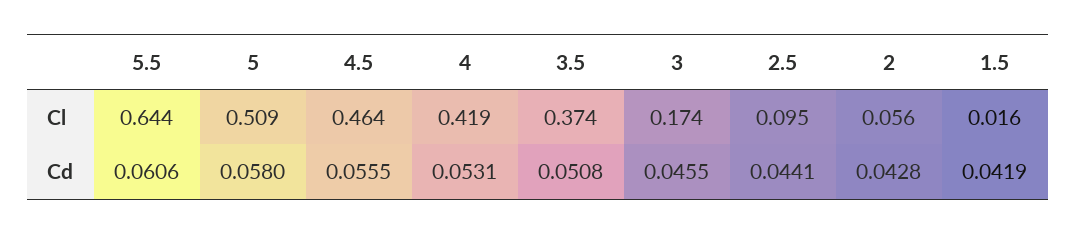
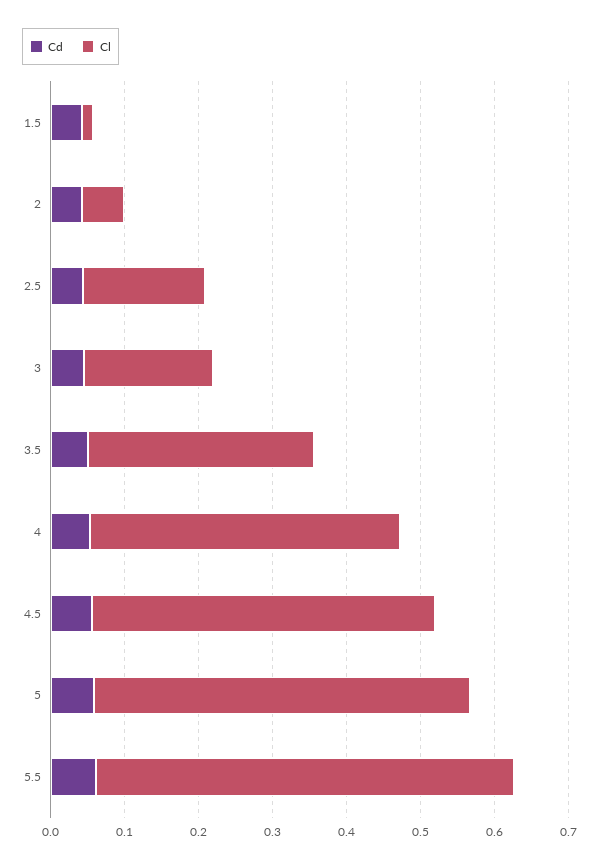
  {
    "Cl": {
-     "5.5": 0.644,
+     "5.5": 0.56,
      "5": 0.509,
      "4.5": 0.464,
      "4": 0.419,
-     "3.5": 0.374,
+     "3.5": 0.3,
      "3": 0.174,
-     "2.5": 0.095,
+     "2.5": 0.16,
      "2": 0.056,
      "1.5": 0.016
    },
    "Cd": {
      "5.5": 0.0606,
      "5": 0.058,
      "4.5": 0.0555,
      "4": 0.0531,
      "3.5": 0.0508,
      "3": 0.0455,
      "2.5": 0.0441,
      "2": 0.0428,
      "1.5": 0.0419
    }
  }

